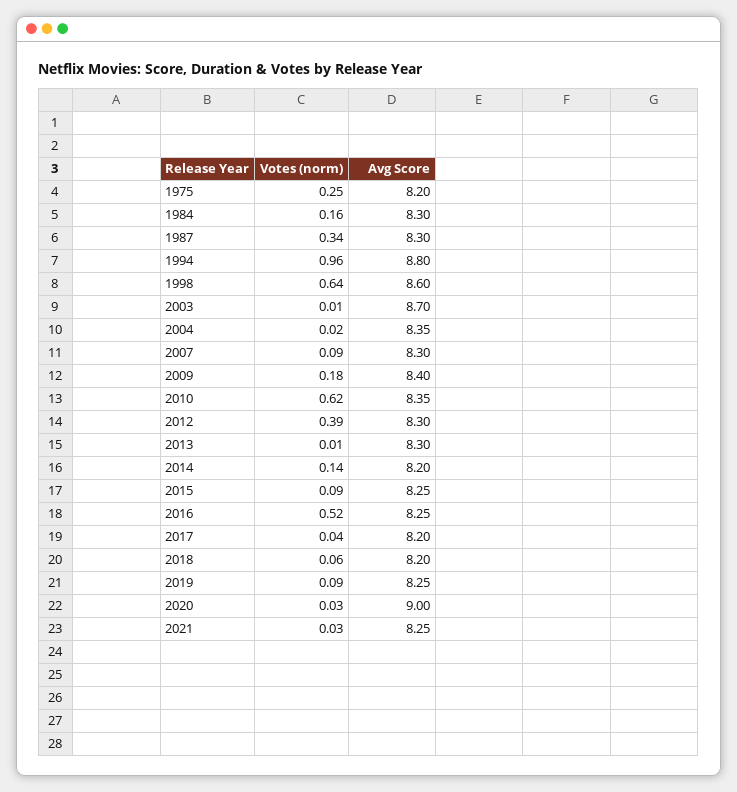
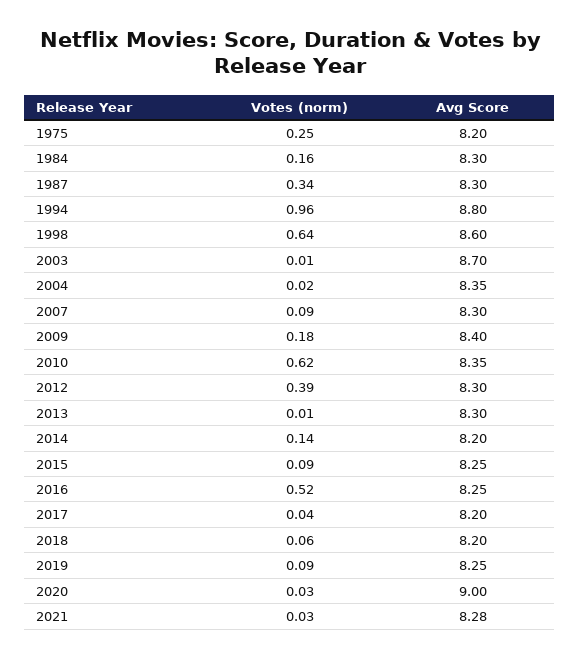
  {
    "Votes (norm)": {
      "1975": 0.25,
      "1984": 0.16,
      "1987": 0.34,
      "1994": 0.96,
      "1998": 0.64,
      "2003": 0.01,
      "2004": 0.02,
      "2007": 0.09,
      "2009": 0.18,
      "2010": 0.62,
      "2012": 0.39,
      "2013": 0.01,
      "2014": 0.14,
      "2015": 0.09,
      "2016": 0.52,
      "2017": 0.04,
      "2018": 0.06,
      "2019": 0.09,
      "2020": 0.03,
      "2021": 0.03
    },
    "Avg Score": {
      "1975": 8.2,
      "1984": 8.3,
      "1987": 8.3,
      "1994": 8.8,
      "1998": 8.6,
      "2003": 8.7,
      "2004": 8.35,
      "2007": 8.3,
      "2009": 8.4,
      "2010": 8.35,
      "2012": 8.3,
      "2013": 8.3,
      "2014": 8.2,
      "2015": 8.25,
      "2016": 8.25,
      "2017": 8.2,
      "2018": 8.2,
      "2019": 8.25,
      "2020": 9,
-     "2021": 8.25
+     "2021": 8.28
    }
  }

